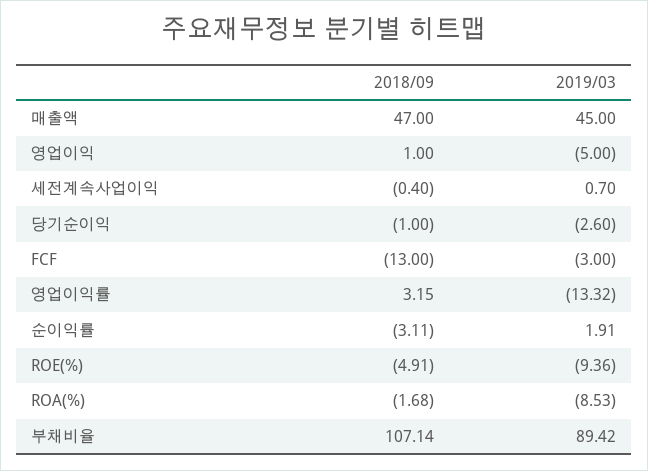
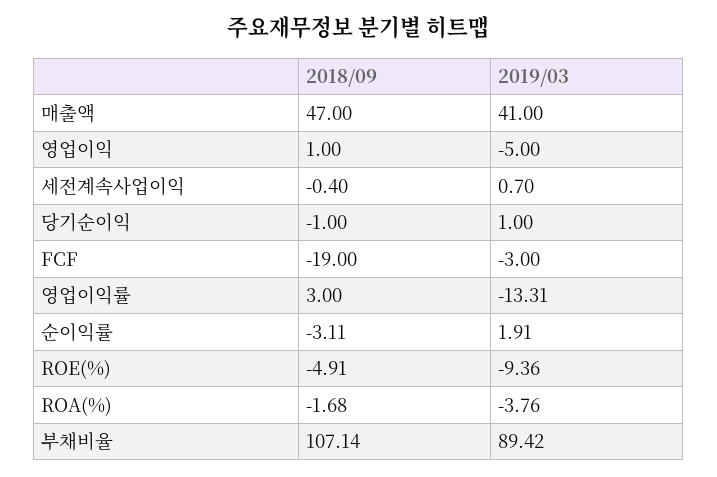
  {
    "2018/09": {
      "매출액": 47,
      "영업이익": 1,
      "세전계속사업이익": -0.4,
      "당기순이익": -1,
-     "FCF": -13,
+     "FCF": -19,
-     "영업이익률": 3.15,
+     "영업이익률": 3,
      "순이익률": -3.11,
      "ROE(%)": -4.91,
      "ROA(%)": -1.68,
      "부채비율": 107.14
    },
    "2019/03": {
-     "매출액": 45,
+     "매출액": 41,
      "영업이익": -5,
      "세전계속사업이익": 0.7,
-     "당기순이익": -2.6,
+     "당기순이익": 1,
      "FCF": -3,
-     "영업이익률": -13.32,
+     "영업이익률": -13.31,
      "순이익률": 1.91,
      "ROE(%)": -9.36,
-     "ROA(%)": -8.53,
+     "ROA(%)": -3.76,
      "부채비율": 89.42
    }
  }

